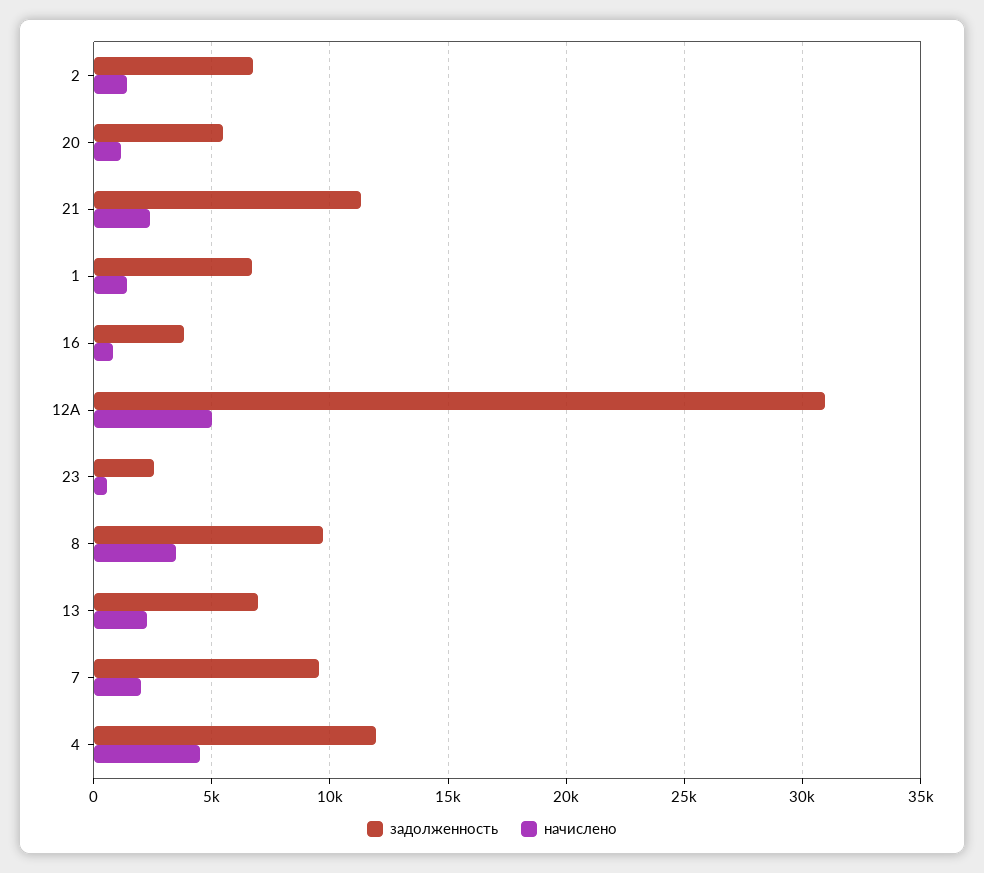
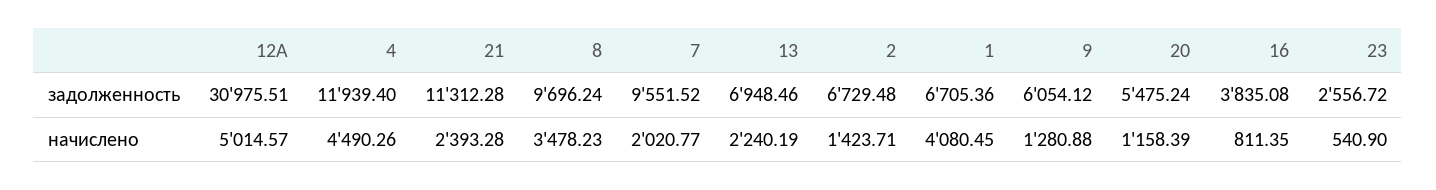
  {
    "задолженность": {
      "2": 6729.48,
      "20": 5475.24,
      "21": 11312.28,
      "1": 6705.36,
      "16": 3835.08,
      "12А": 30975.51,
      "23": 2556.72,
      "8": 9696.24,
      "13": 6948.46,
      "7": 9551.52,
-     "4": 11939.4
+     "4": 11939.4,
+     "9": 6054.12
    },
    "начислено": {
      "2": 1423.71,
      "20": 1158.39,
      "21": 2393.28,
-     "1": 1500,
+     "1": 4080.45,
      "16": 811.35,
      "12А": 5014.57,
      "23": 540.9,
      "8": 3478.23,
      "13": 2240.19,
      "7": 2020.77,
-     "4": 4490.26
+     "4": 4490.26,
+     "9": 1280.88
    }
  }

